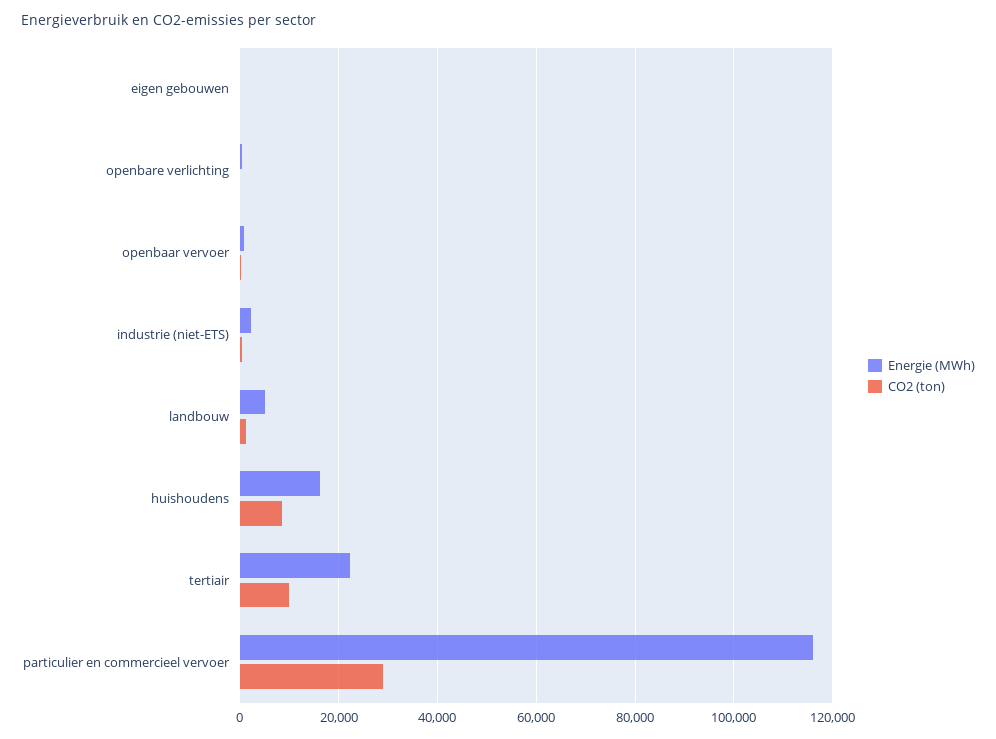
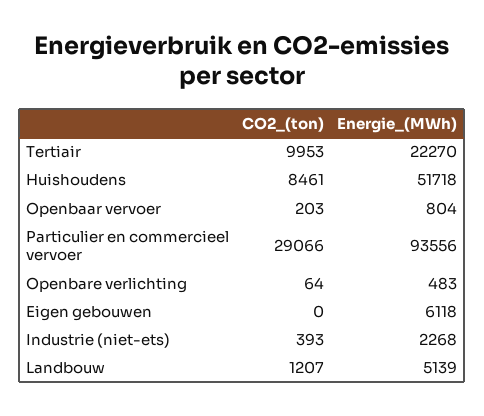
  {
    "Energie (MWh)": {
-     "eigen gebouwen": 0,
+     "eigen gebouwen": 6118,
      "openbare verlichting": 483,
      "openbaar vervoer": 804,
      "industrie (niet-ETS)": 2268,
      "landbouw": 5139,
-     "huishoudens": 16000,
+     "huishoudens": 51718,
      "tertiair": 22270,
-     "particulier en commercieel vervoer": 116000
+     "particulier en commercieel vervoer": 93556
    },
    "CO2 (ton)": {
      "eigen gebouwen": 0,
      "openbare verlichting": 64,
      "openbaar vervoer": 203,
      "industrie (niet-ETS)": 393,
      "landbouw": 1207,
      "huishoudens": 8461,
      "tertiair": 9953,
      "particulier en commercieel vervoer": 29066
    }
  }

